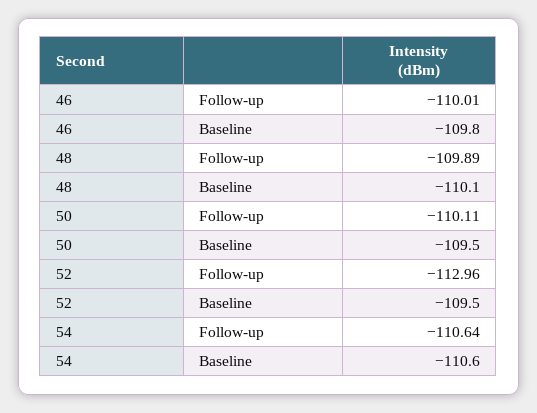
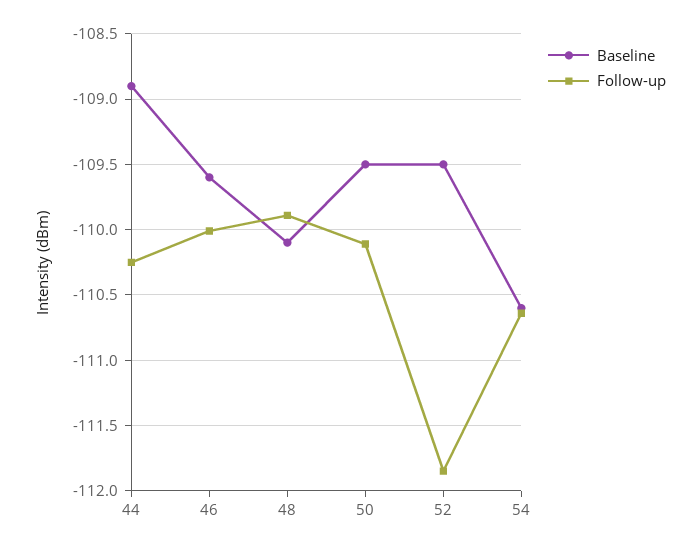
  {
    "Follow-up": {
      "46": -110.01,
      "48": -109.89,
      "50": -110.11,
-     "52": -112.96,
+     "52": -111.85,
-     "54": -110.64
+     "54": -110.64,
+     "44": -110.25
    },
    "Baseline": {
-     "46": -109.8,
+     "46": -109.6,
      "48": -110.1,
      "50": -109.5,
      "52": -109.5,
-     "54": -110.6
+     "54": -110.6,
+     "44": -108.9
    }
  }

